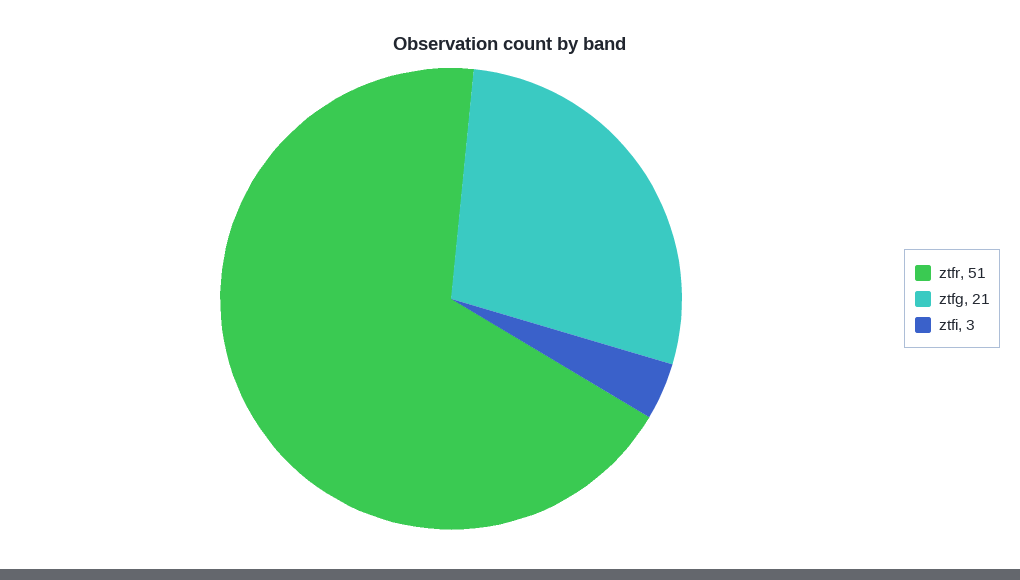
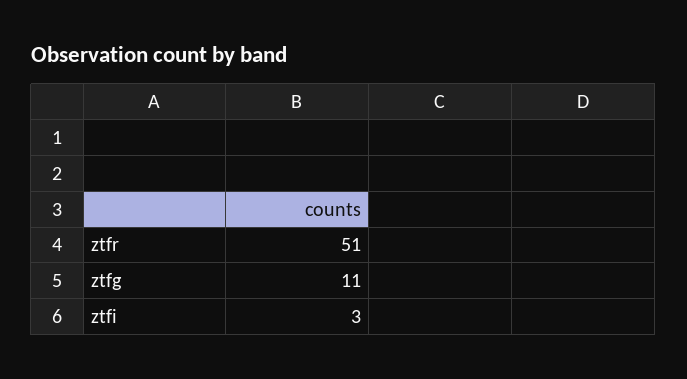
  {
    "ztfr": 51,
-   "ztfg": 21,
+   "ztfg": 11,
    "ztfi": 3
  }

